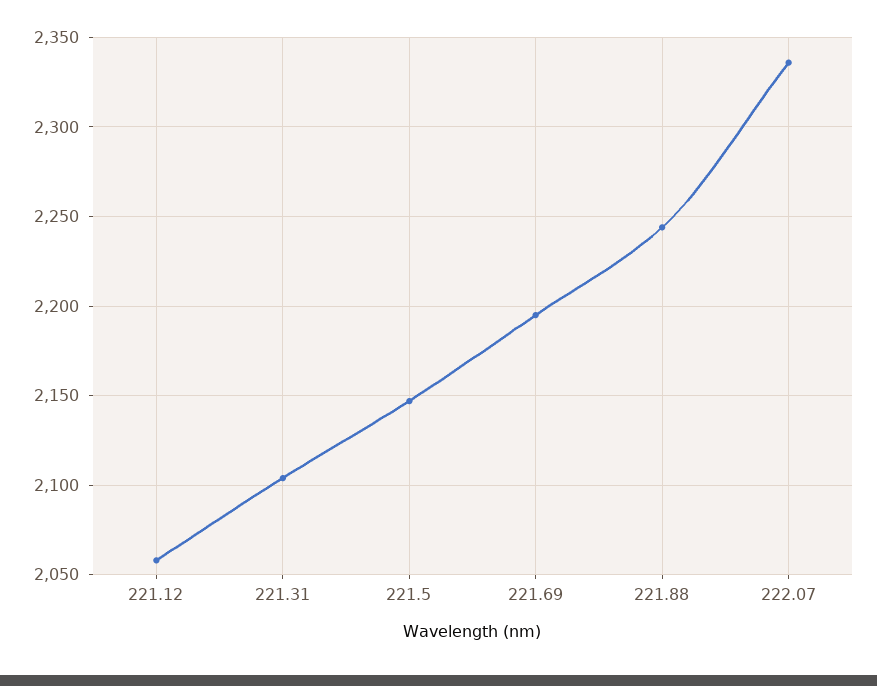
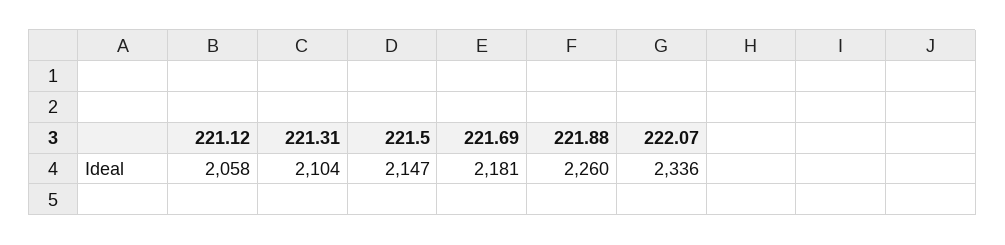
  {
    "221.12": 2058,
    "221.31": 2104,
    "221.5": 2147,
-   "221.69": 2195,
+   "221.69": 2181,
-   "221.88": 2245,
+   "221.88": 2260,
    "222.07": 2336
  }

